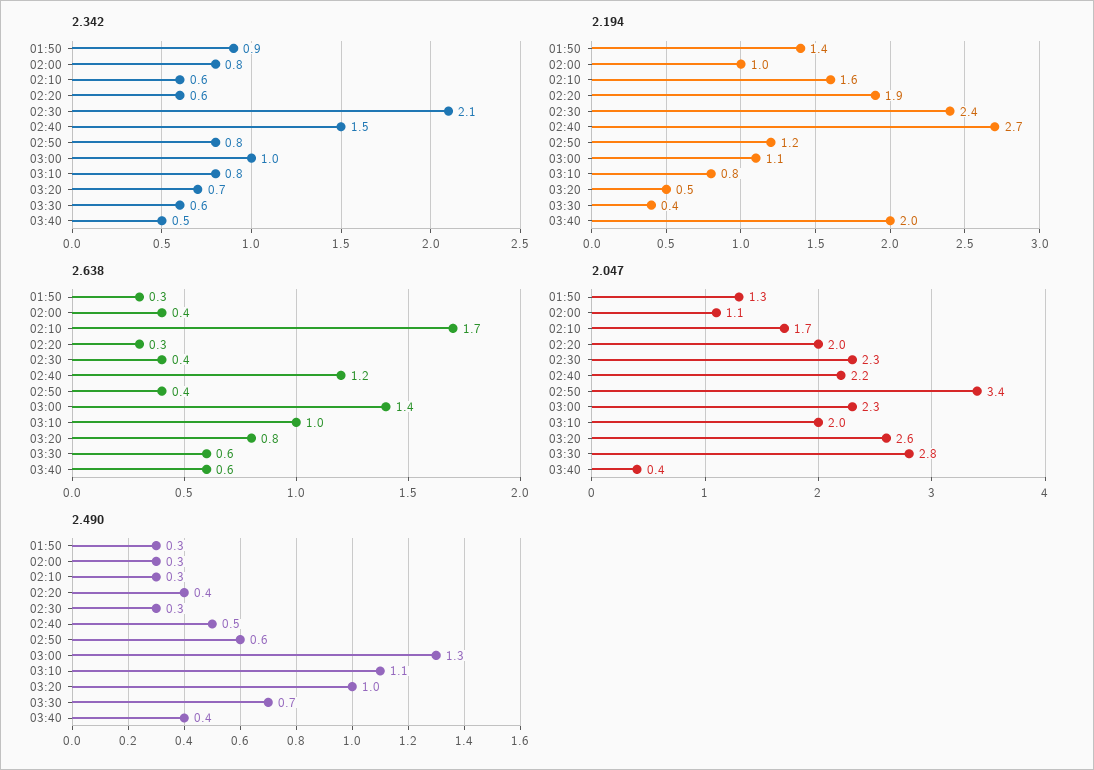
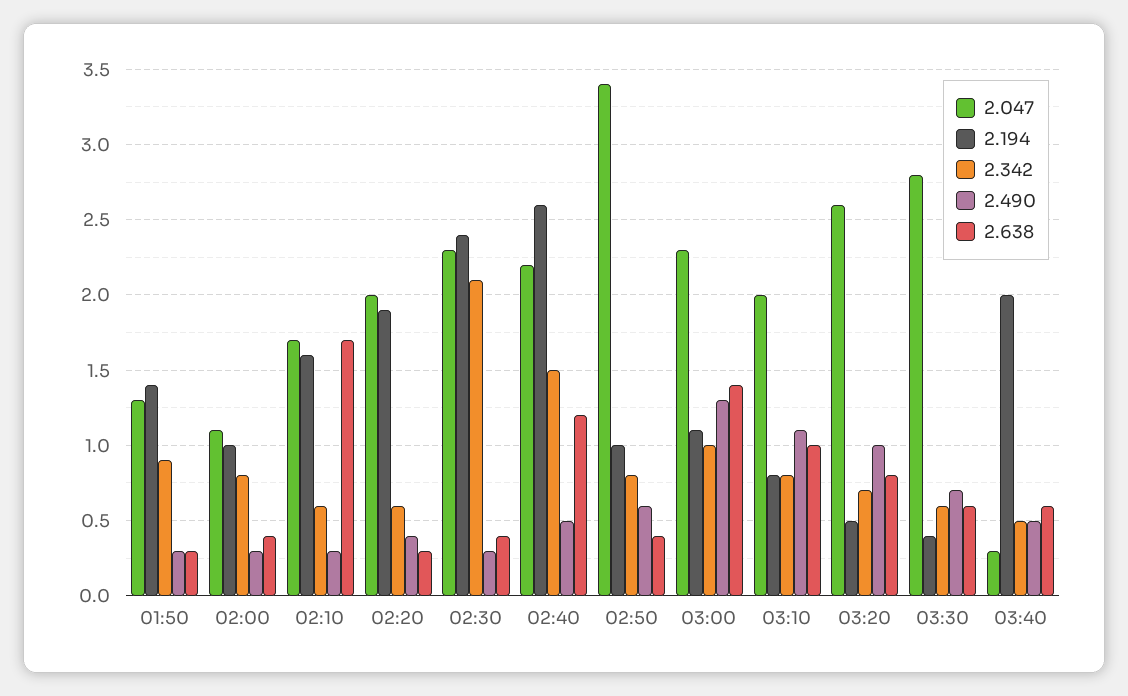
  {
    "2.342": {
      "01:50": 0.9,
      "02:00": 0.8,
      "02:10": 0.6,
      "02:20": 0.6,
      "02:30": 2.1,
      "02:40": 1.5,
      "02:50": 0.8,
      "03:00": 1,
      "03:10": 0.8,
      "03:20": 0.7,
      "03:30": 0.6,
      "03:40": 0.5
    },
    "2.194": {
      "01:50": 1.4,
      "02:00": 1,
      "02:10": 1.6,
      "02:20": 1.9,
      "02:30": 2.4,
-     "02:40": 2.7,
+     "02:40": 2.6,
-     "02:50": 1.2,
+     "02:50": 1,
      "03:00": 1.1,
      "03:10": 0.8,
      "03:20": 0.5,
      "03:30": 0.4,
      "03:40": 2
    },
    "2.638": {
      "01:50": 0.3,
      "02:00": 0.4,
      "02:10": 1.7,
      "02:20": 0.3,
      "02:30": 0.4,
      "02:40": 1.2,
      "02:50": 0.4,
      "03:00": 1.4,
      "03:10": 1,
      "03:20": 0.8,
      "03:30": 0.6,
      "03:40": 0.6
    },
    "2.047": {
      "01:50": 1.3,
      "02:00": 1.1,
      "02:10": 1.7,
      "02:20": 2,
      "02:30": 2.3,
      "02:40": 2.2,
      "02:50": 3.4,
      "03:00": 2.3,
      "03:10": 2,
      "03:20": 2.6,
      "03:30": 2.8,
-     "03:40": 0.4
+     "03:40": 0.3
    },
    "2.490": {
      "01:50": 0.3,
      "02:00": 0.3,
      "02:10": 0.3,
      "02:20": 0.4,
      "02:30": 0.3,
      "02:40": 0.5,
      "02:50": 0.6,
      "03:00": 1.3,
      "03:10": 1.1,
      "03:20": 1,
      "03:30": 0.7,
-     "03:40": 0.4
+     "03:40": 0.5
    }
  }

